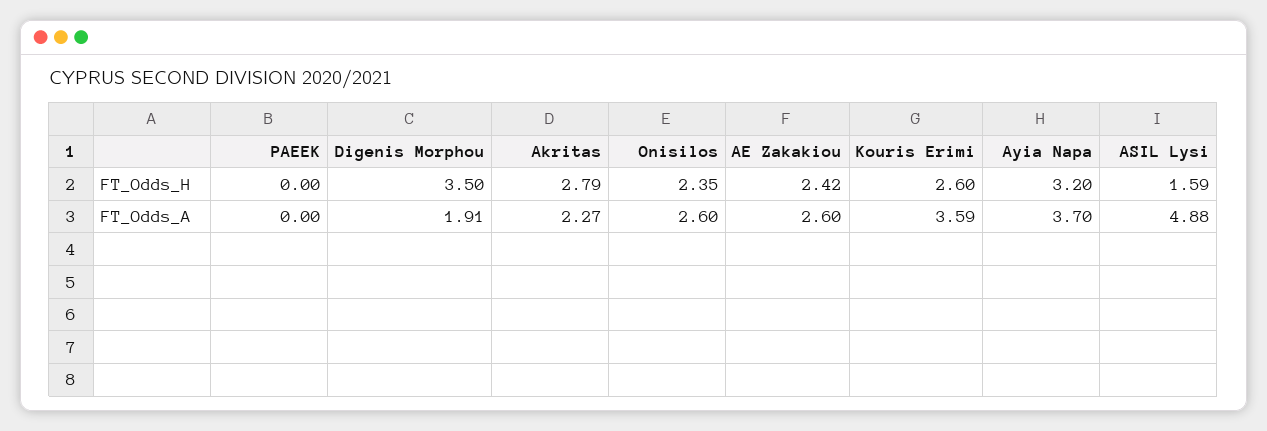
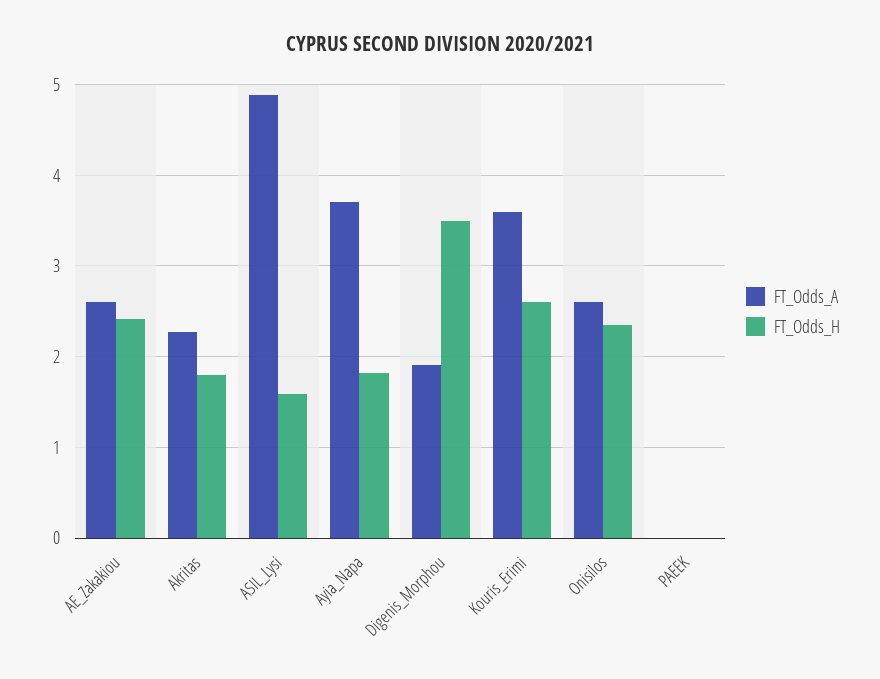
  {
    "FT_Odds_H": {
      "PAEEK": 0,
      "Digenis Morphou": 3.5,
-     "Akritas": 2.79,
+     "Akritas": 1.8,
      "Onisilos": 2.35,
      "AE Zakakiou": 2.42,
      "Kouris Erimi": 2.6,
-     "Ayia Napa": 3.2,
+     "Ayia Napa": 1.8,
      "ASIL Lysi": 1.59
    },
    "FT_Odds_A": {
      "PAEEK": 0,
      "Digenis Morphou": 1.91,
      "Akritas": 2.27,
      "Onisilos": 2.6,
      "AE Zakakiou": 2.6,
      "Kouris Erimi": 3.59,
      "Ayia Napa": 3.7,
      "ASIL Lysi": 4.88
    }
  }

